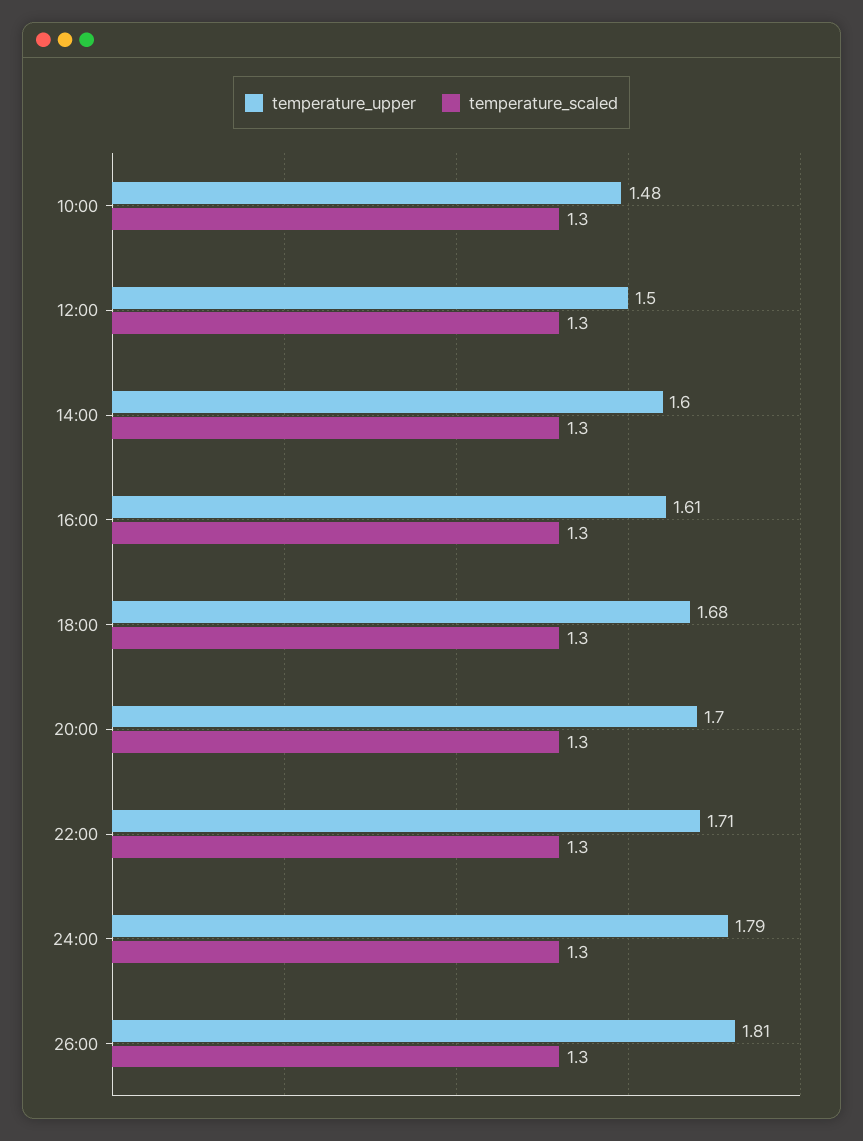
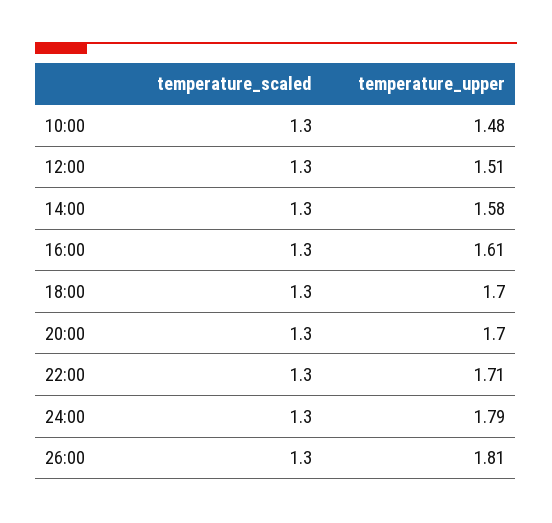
  {
    "temperature_upper": {
      "10:00": 1.48,
-     "12:00": 1.5,
+     "12:00": 1.51,
-     "14:00": 1.6,
+     "14:00": 1.58,
      "16:00": 1.61,
-     "18:00": 1.68,
+     "18:00": 1.7,
      "20:00": 1.7,
      "22:00": 1.71,
      "24:00": 1.79,
      "26:00": 1.81
    },
    "temperature_scaled": {
      "10:00": 1.3,
      "12:00": 1.3,
      "14:00": 1.3,
      "16:00": 1.3,
      "18:00": 1.3,
      "20:00": 1.3,
      "22:00": 1.3,
      "24:00": 1.3,
      "26:00": 1.3
    }
  }

